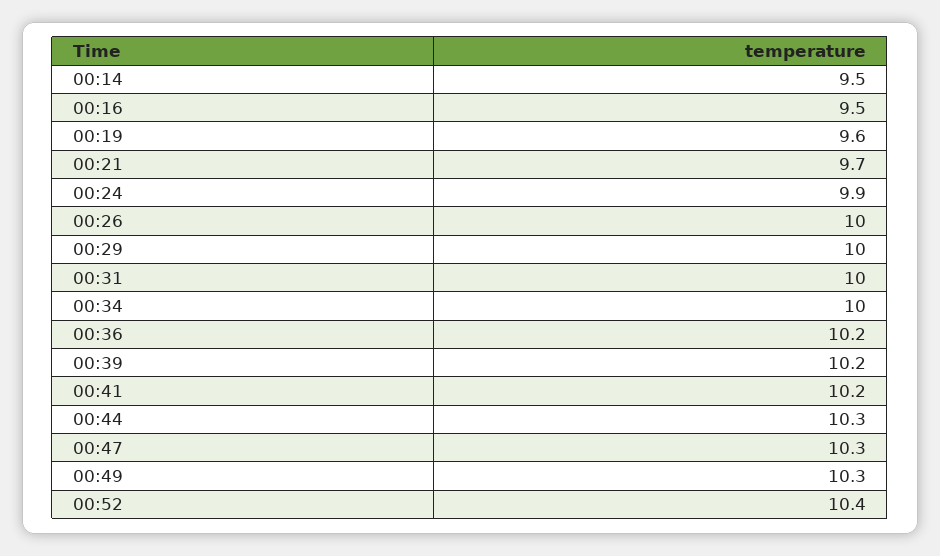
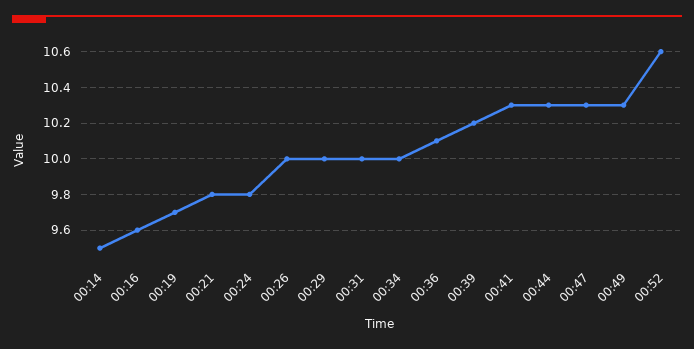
  {
    "00:14": 9.5,
-   "00:16": 9.5,
+   "00:16": 9.6,
-   "00:19": 9.6,
+   "00:19": 9.7,
-   "00:21": 9.7,
+   "00:21": 9.8,
-   "00:24": 9.9,
+   "00:24": 9.8,
    "00:26": 10,
    "00:29": 10,
    "00:31": 10,
    "00:34": 10,
-   "00:36": 10.2,
+   "00:36": 10.1,
    "00:39": 10.2,
-   "00:41": 10.2,
+   "00:41": 10.3,
    "00:44": 10.3,
    "00:47": 10.3,
    "00:49": 10.3,
-   "00:52": 10.4
+   "00:52": 10.6
  }

